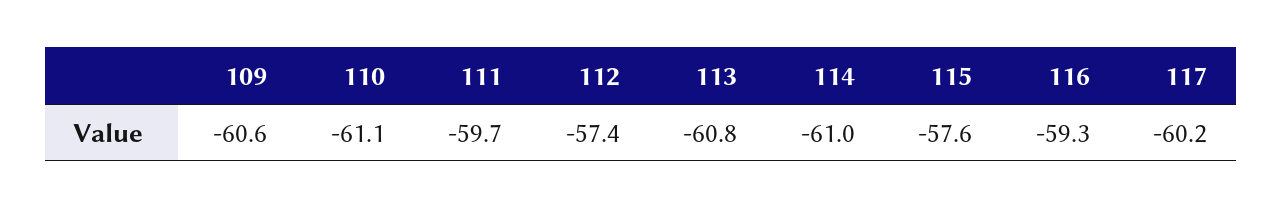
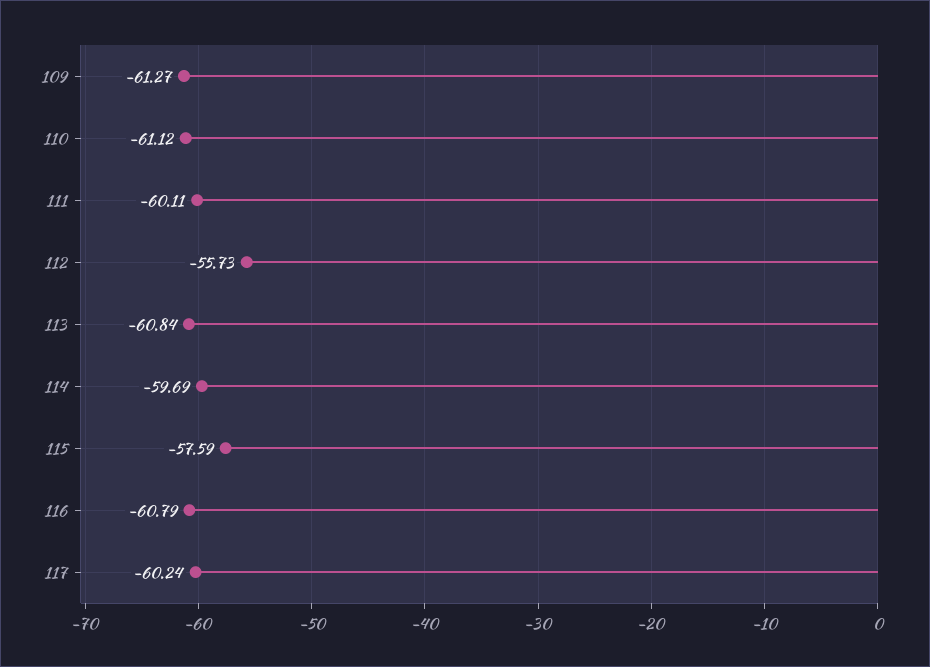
  {
-   "109": -60.6,
+   "109": -61.27,
    "110": -61.12,
-   "111": -59.7,
+   "111": -60.11,
-   "112": -57.4,
+   "112": -55.73,
    "113": -60.84,
-   "114": -61,
+   "114": -59.69,
    "115": -57.59,
-   "116": -59.3,
+   "116": -60.79,
    "117": -60.24
  }

